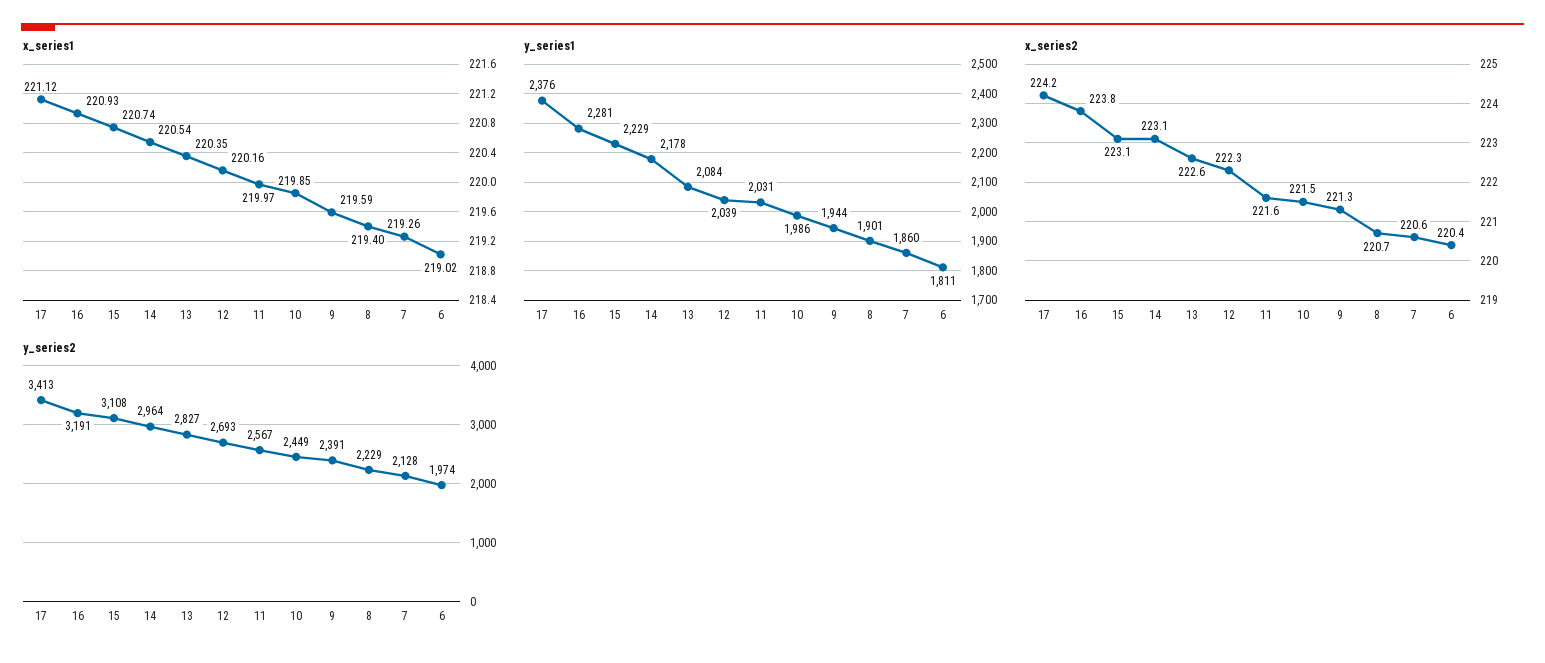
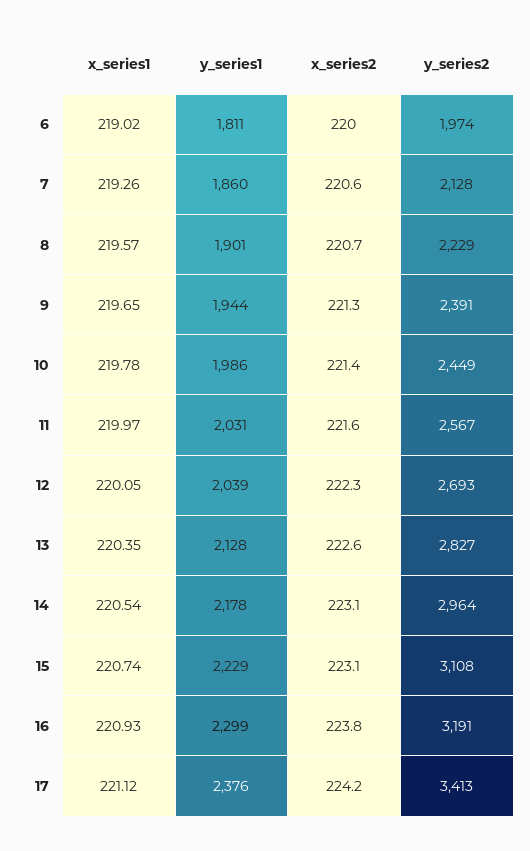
  {
    "x_series1": {
      "17": 221.12,
      "16": 220.93,
      "15": 220.74,
      "14": 220.54,
      "13": 220.35,
-     "12": 220.16,
+     "12": 220.05,
      "11": 219.97,
-     "10": 219.85,
+     "10": 219.78,
-     "9": 219.59,
+     "9": 219.65,
-     "8": 219.4,
+     "8": 219.57,
      "7": 219.26,
      "6": 219.02
    },
    "y_series1": {
      "17": 2376,
-     "16": 2281,
+     "16": 2299,
      "15": 2229,
      "14": 2178,
-     "13": 2084,
+     "13": 2128,
      "12": 2039,
      "11": 2031,
      "10": 1986,
      "9": 1944,
      "8": 1901,
      "7": 1860,
      "6": 1811
    },
    "x_series2": {
      "17": 224.2,
      "16": 223.8,
      "15": 223.1,
      "14": 223.1,
      "13": 222.6,
      "12": 222.3,
      "11": 221.6,
-     "10": 221.5,
+     "10": 221.4,
      "9": 221.3,
      "8": 220.7,
      "7": 220.6,
-     "6": 220.4
+     "6": 220
    },
    "y_series2": {
      "17": 3413,
      "16": 3191,
      "15": 3108,
      "14": 2964,
      "13": 2827,
      "12": 2693,
      "11": 2567,
      "10": 2449,
      "9": 2391,
      "8": 2229,
      "7": 2128,
      "6": 1974
    }
  }

